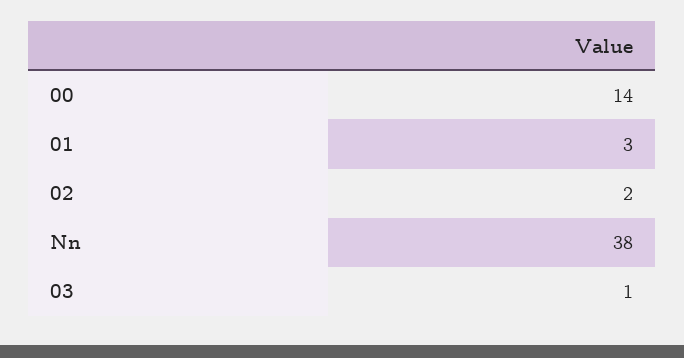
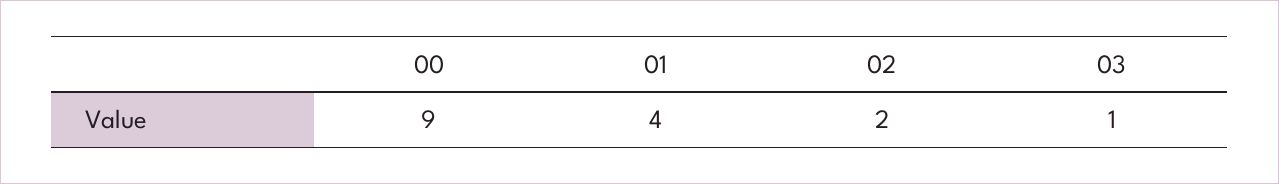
  {
-   "00": 14,
+   "00": 9,
-   "01": 3,
+   "01": 4,
    "02": 2,
-   "Nn": 38,
    "03": 1
  }

